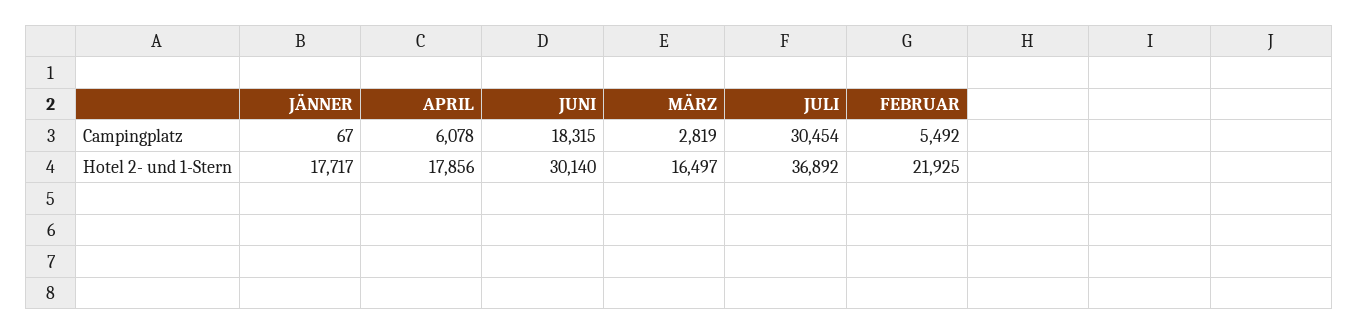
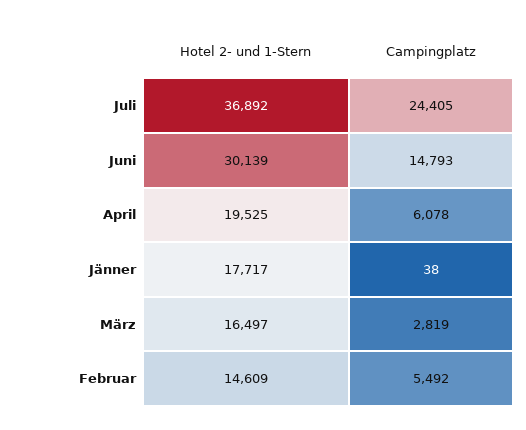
  {
    "JÄNNER": {
-     "Campingplatz": 67,
+     "Campingplatz": 38,
      "Hotel 2- und 1-Stern": 17717
    },
    "APRIL": {
      "Campingplatz": 6078,
-     "Hotel 2- und 1-Stern": 17856
+     "Hotel 2- und 1-Stern": 19525
    },
    "JUNI": {
-     "Campingplatz": 18315,
+     "Campingplatz": 14793,
-     "Hotel 2- und 1-Stern": 30140
+     "Hotel 2- und 1-Stern": 30139
    },
    "MÄRZ": {
      "Campingplatz": 2819,
      "Hotel 2- und 1-Stern": 16497
    },
    "JULI": {
-     "Campingplatz": 30454,
+     "Campingplatz": 24405,
      "Hotel 2- und 1-Stern": 36892
    },
    "FEBRUAR": {
      "Campingplatz": 5492,
-     "Hotel 2- und 1-Stern": 21925
+     "Hotel 2- und 1-Stern": 14609
    }
  }

